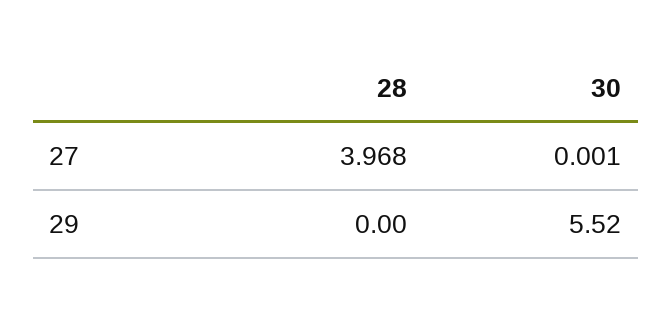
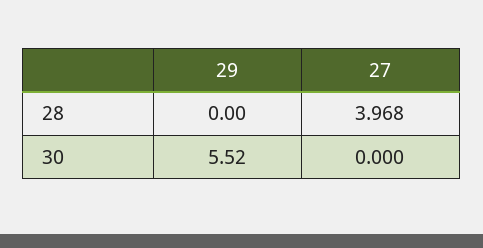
  {
    "28": {
      "27": 3.968,
      "29": 0
    },
    "30": {
-     "27": 0.001,
+     "27": 0,
      "29": 5.52
    }
  }

